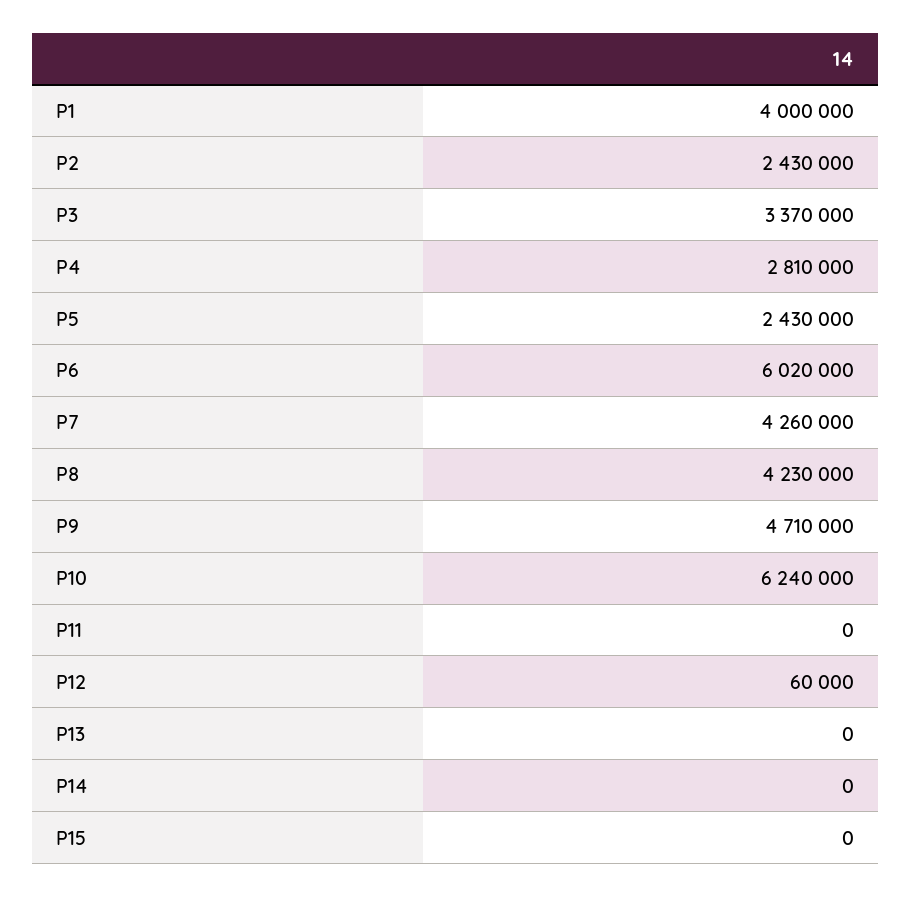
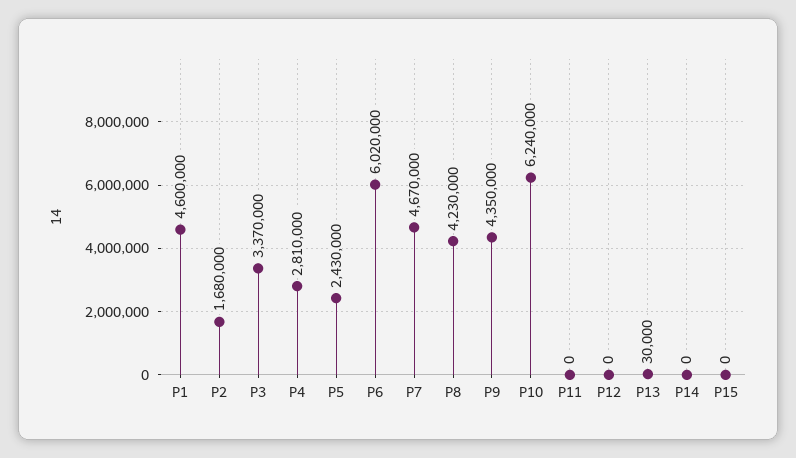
  {
-   "P1": 4000000,
+   "P1": 4600000,
-   "P2": 2430000,
+   "P2": 1680000,
    "P3": 3370000,
    "P4": 2810000,
    "P5": 2430000,
    "P6": 6020000,
-   "P7": 4260000,
+   "P7": 4670000,
    "P8": 4230000,
-   "P9": 4710000,
+   "P9": 4350000,
    "P10": 6240000,
    "P11": 0,
-   "P12": 60000,
+   "P12": 0,
-   "P13": 0,
+   "P13": 30000,
    "P14": 0,
    "P15": 0
  }

